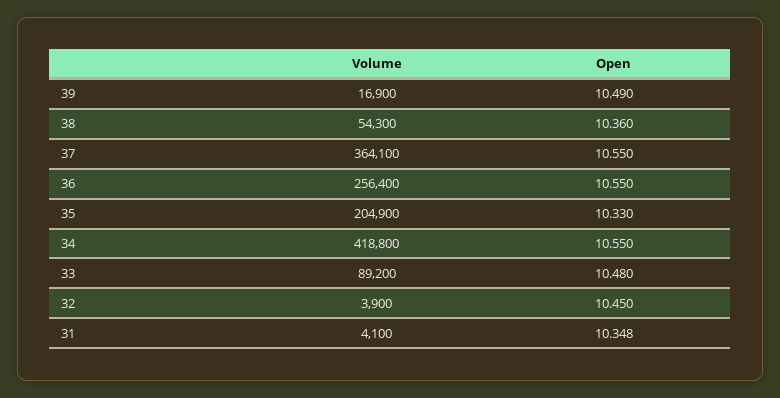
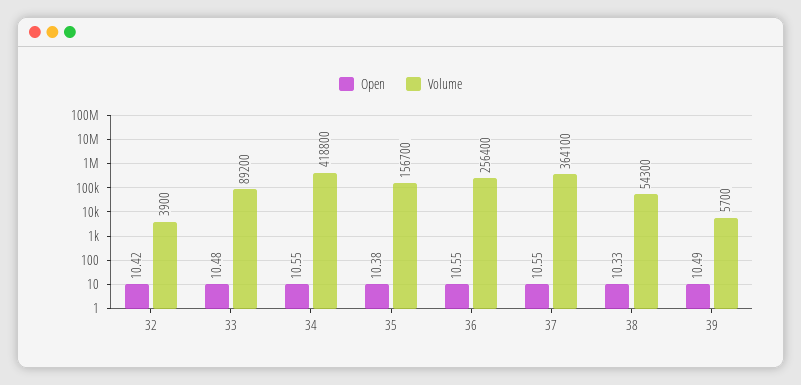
  {
    "Volume": {
-     "39": 16900,
+     "39": 5700,
      "38": 54300,
      "37": 364100,
      "36": 256400,
-     "35": 204900,
+     "35": 156700,
      "34": 418800,
      "33": 89200,
-     "32": 3900,
+     "32": 3900
-     "31": 4100
    },
    "Open": {
      "39": 10.49,
-     "38": 10.36,
+     "38": 10.33,
      "37": 10.55,
      "36": 10.55,
-     "35": 10.33,
+     "35": 10.38,
      "34": 10.55,
      "33": 10.48,
-     "32": 10.45,
+     "32": 10.42
-     "31": 10.348
    }
  }

